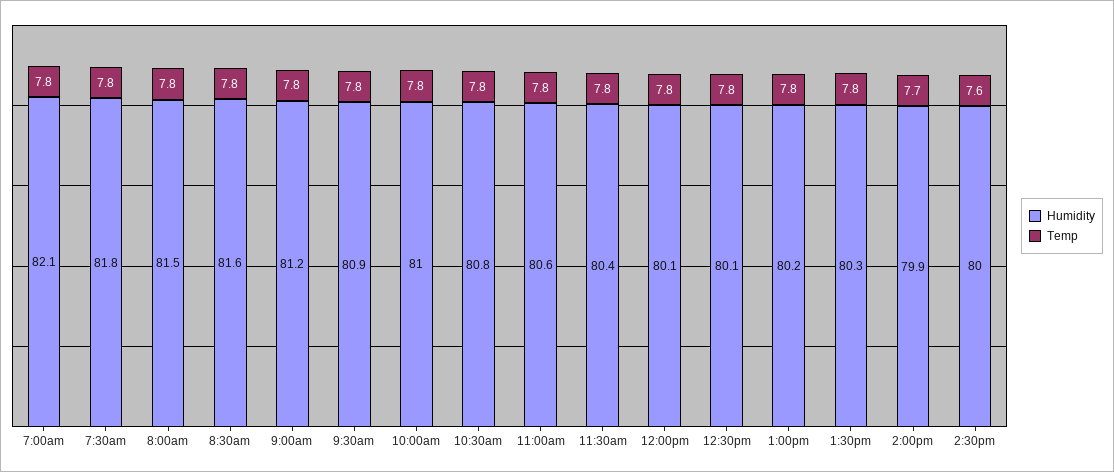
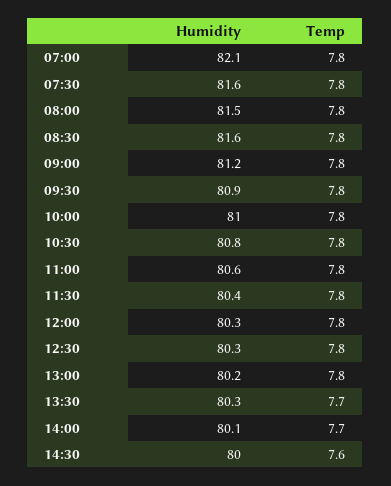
  {
    "Humidity": {
      "7:00am": 82.1,
-     "7:30am": 81.8,
+     "7:30am": 81.6,
      "8:00am": 81.5,
      "8:30am": 81.6,
      "9:00am": 81.2,
      "9:30am": 80.9,
      "10:00am": 81,
      "10:30am": 80.8,
      "11:00am": 80.6,
      "11:30am": 80.4,
-     "12:00pm": 80.1,
+     "12:00pm": 80.3,
-     "12:30pm": 80.1,
+     "12:30pm": 80.3,
      "1:00pm": 80.2,
      "1:30pm": 80.3,
-     "2:00pm": 79.9,
+     "2:00pm": 80.1,
      "2:30pm": 80
    },
    "Temp": {
      "7:00am": 7.8,
      "7:30am": 7.8,
      "8:00am": 7.8,
      "8:30am": 7.8,
      "9:00am": 7.8,
      "9:30am": 7.8,
      "10:00am": 7.8,
      "10:30am": 7.8,
      "11:00am": 7.8,
      "11:30am": 7.8,
      "12:00pm": 7.8,
      "12:30pm": 7.8,
      "1:00pm": 7.8,
-     "1:30pm": 7.8,
+     "1:30pm": 7.7,
      "2:00pm": 7.7,
      "2:30pm": 7.6
    }
  }

